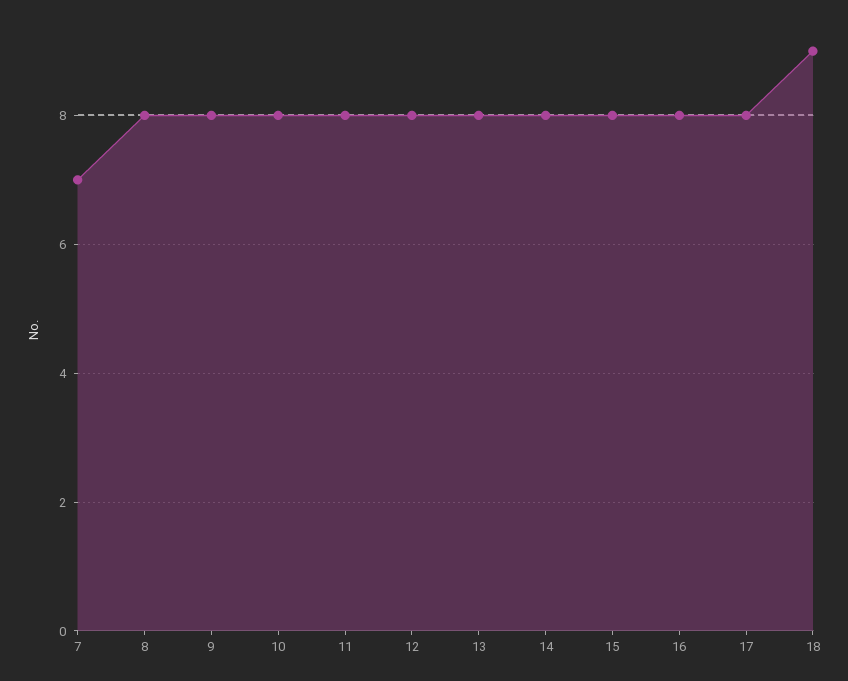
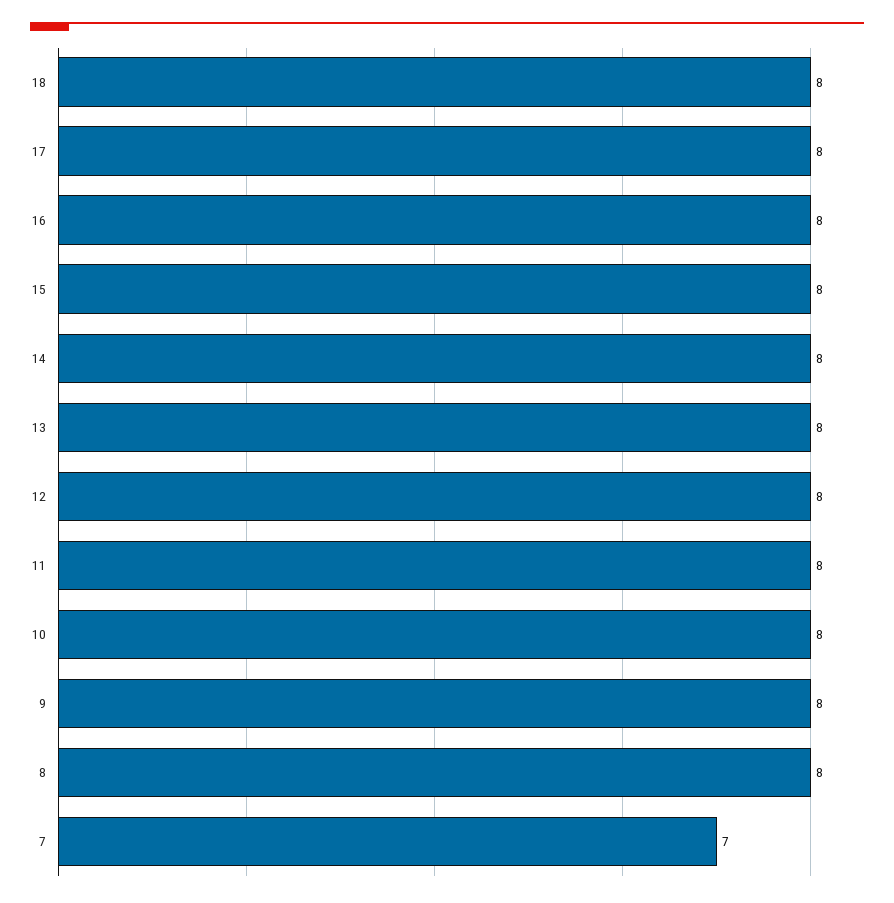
  {
    "7": 7,
    "8": 8,
    "9": 8,
    "10": 8,
    "11": 8,
    "12": 8,
    "13": 8,
    "14": 8,
    "15": 8,
    "16": 8,
    "17": 8,
-   "18": 9
+   "18": 8
  }

